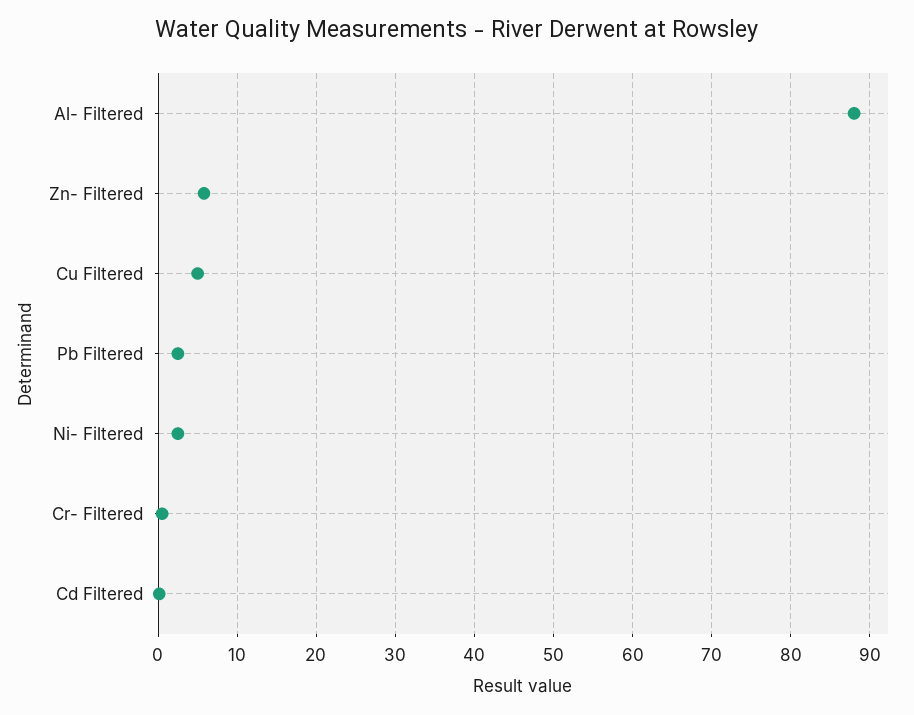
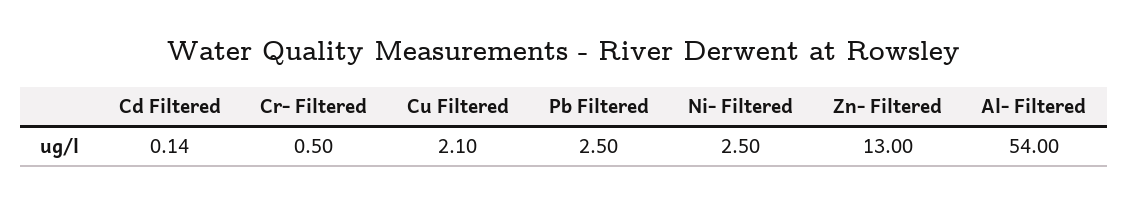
  {
-   "Al- Filtered": 88,
+   "Al- Filtered": 54,
-   "Zn- Filtered": 6,
+   "Zn- Filtered": 13,
-   "Cu Filtered": 5,
+   "Cu Filtered": 2.1,
    "Pb Filtered": 2.5,
    "Ni- Filtered": 2.5,
    "Cr- Filtered": 0.5,
    "Cd Filtered": 0.14
  }

